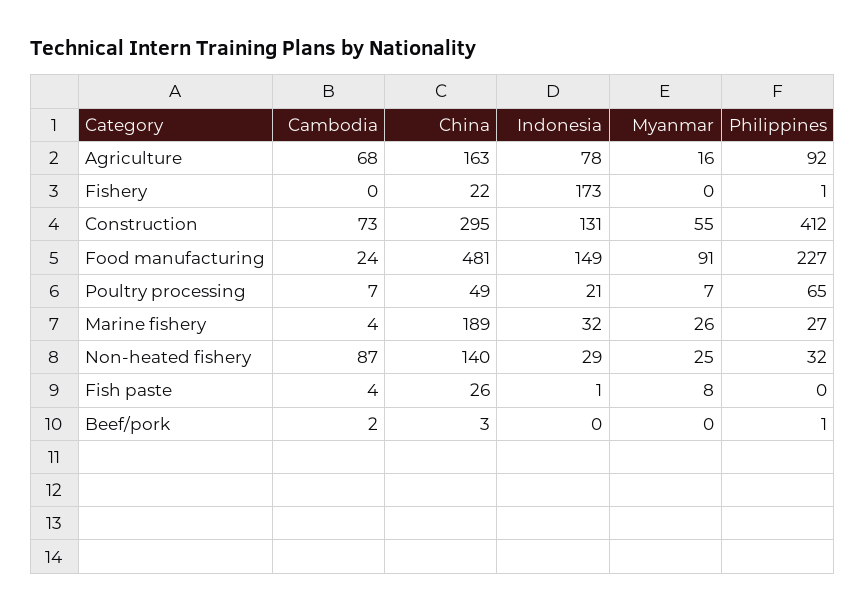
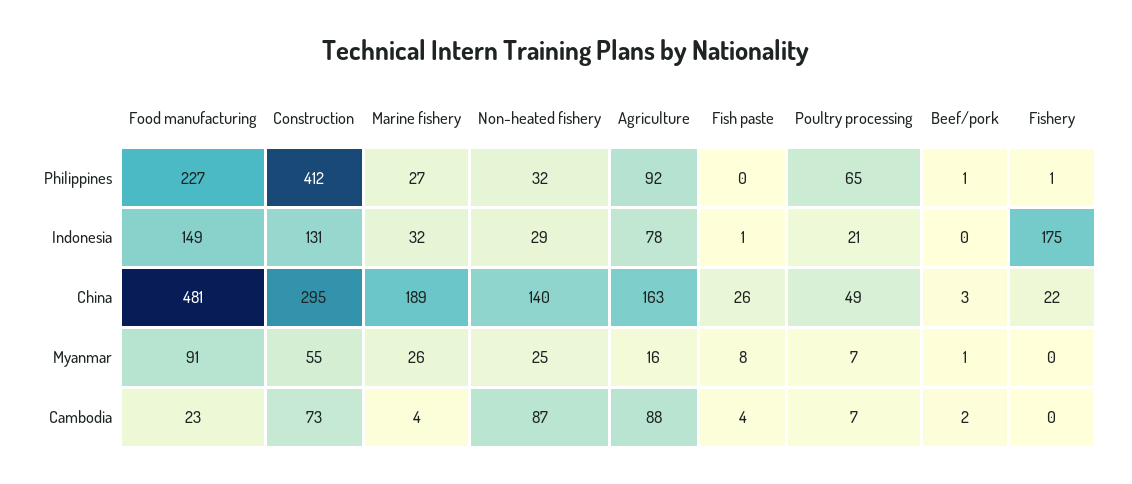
  {
    "Cambodia": {
-     "Agriculture": 68,
+     "Agriculture": 88,
      "Fishery": 0,
      "Construction": 73,
-     "Food manufacturing": 24,
+     "Food manufacturing": 23,
      "Poultry processing": 7,
      "Marine fishery": 4,
      "Non-heated fishery": 87,
      "Fish paste": 4,
      "Beef/pork": 2
    },
    "China": {
      "Agriculture": 163,
      "Fishery": 22,
      "Construction": 295,
      "Food manufacturing": 481,
      "Poultry processing": 49,
      "Marine fishery": 189,
      "Non-heated fishery": 140,
      "Fish paste": 26,
      "Beef/pork": 3
    },
    "Indonesia": {
      "Agriculture": 78,
-     "Fishery": 173,
+     "Fishery": 175,
      "Construction": 131,
      "Food manufacturing": 149,
      "Poultry processing": 21,
      "Marine fishery": 32,
      "Non-heated fishery": 29,
      "Fish paste": 1,
      "Beef/pork": 0
    },
    "Myanmar": {
      "Agriculture": 16,
      "Fishery": 0,
      "Construction": 55,
      "Food manufacturing": 91,
      "Poultry processing": 7,
      "Marine fishery": 26,
      "Non-heated fishery": 25,
      "Fish paste": 8,
-     "Beef/pork": 0
+     "Beef/pork": 1
    },
    "Philippines": {
      "Agriculture": 92,
      "Fishery": 1,
      "Construction": 412,
      "Food manufacturing": 227,
      "Poultry processing": 65,
      "Marine fishery": 27,
      "Non-heated fishery": 32,
      "Fish paste": 0,
      "Beef/pork": 1
    }
  }

